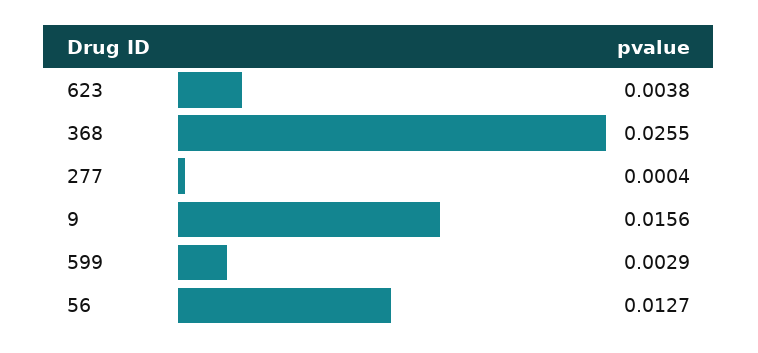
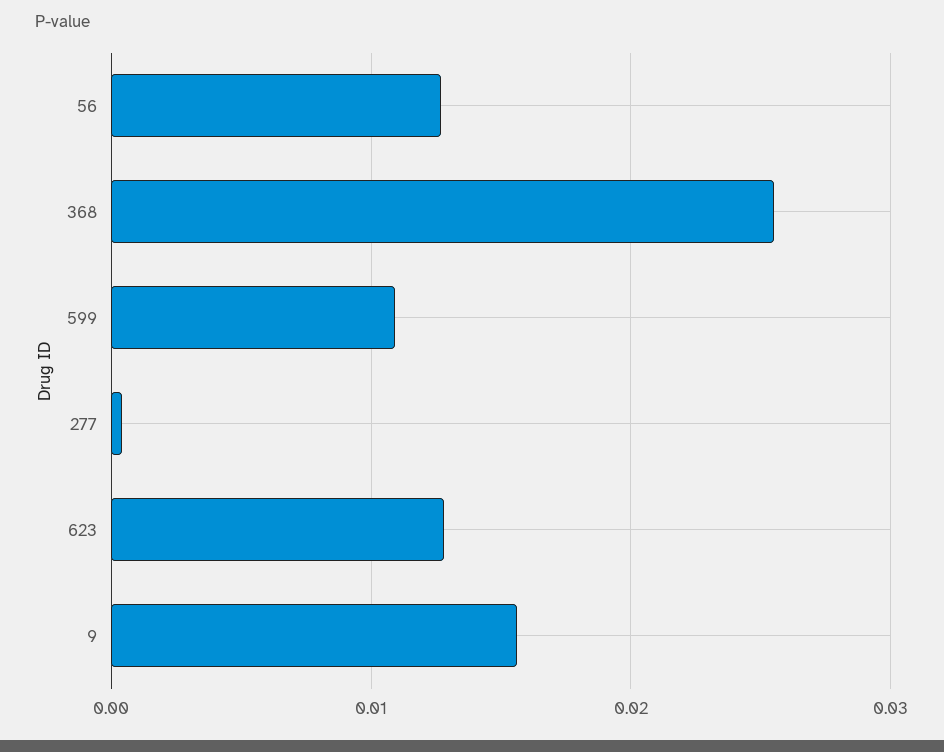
  {
-   "623": 0.0038,
+   "623": 0.013,
    "368": 0.0255,
    "277": 0.0004,
    "9": 0.0156,
-   "599": 0.0029,
+   "599": 0.011,
    "56": 0.0127
  }

